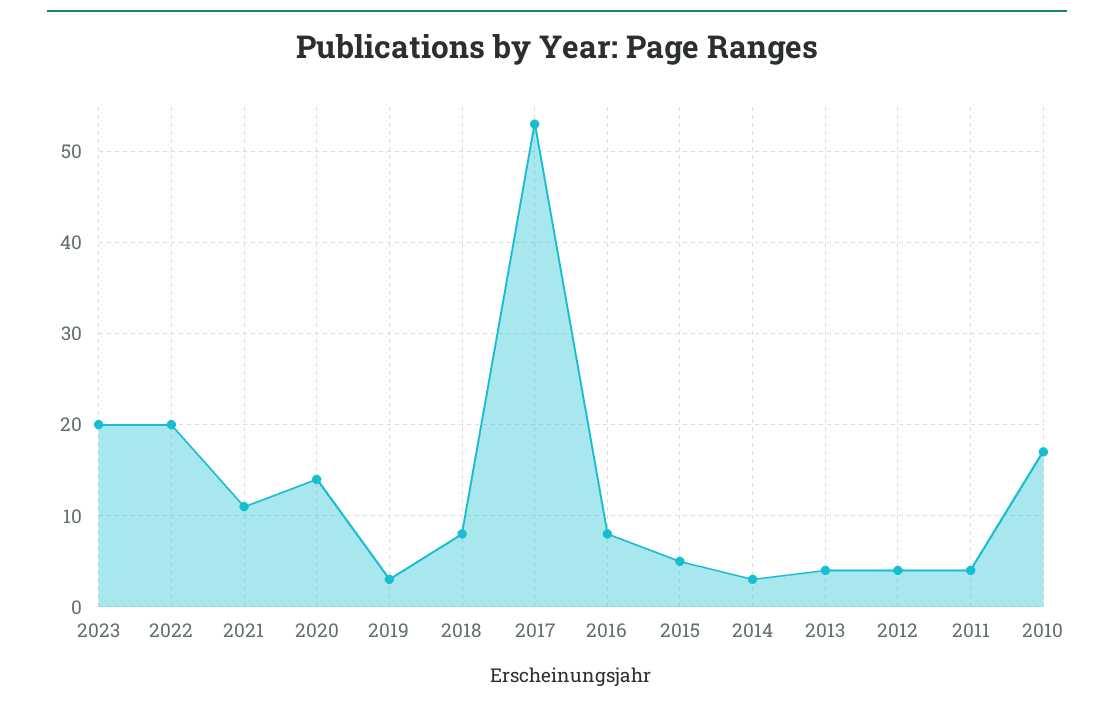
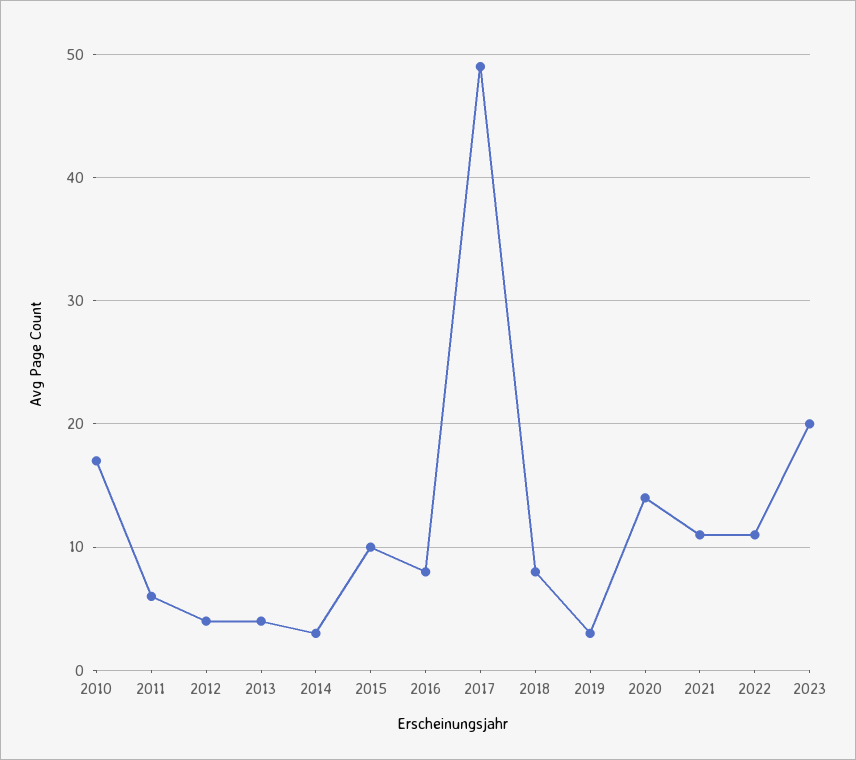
  {
    "2023": 20,
-   "2022": 20,
+   "2022": 11,
    "2021": 11,
    "2020": 14,
    "2019": 3,
    "2018": 8,
-   "2017": 53,
+   "2017": 49,
    "2016": 8,
-   "2015": 5,
+   "2015": 10,
    "2014": 3,
    "2013": 4,
    "2012": 4,
-   "2011": 4,
+   "2011": 6,
    "2010": 17
  }

